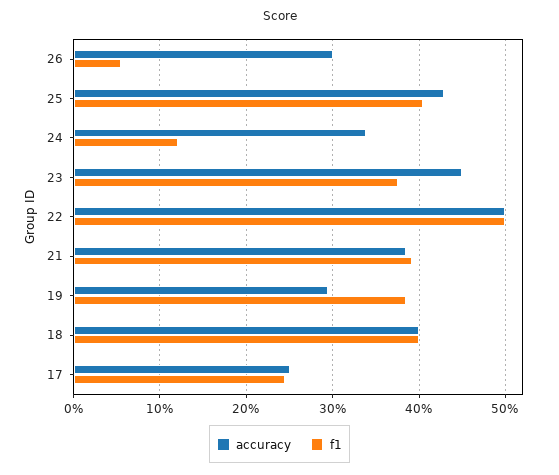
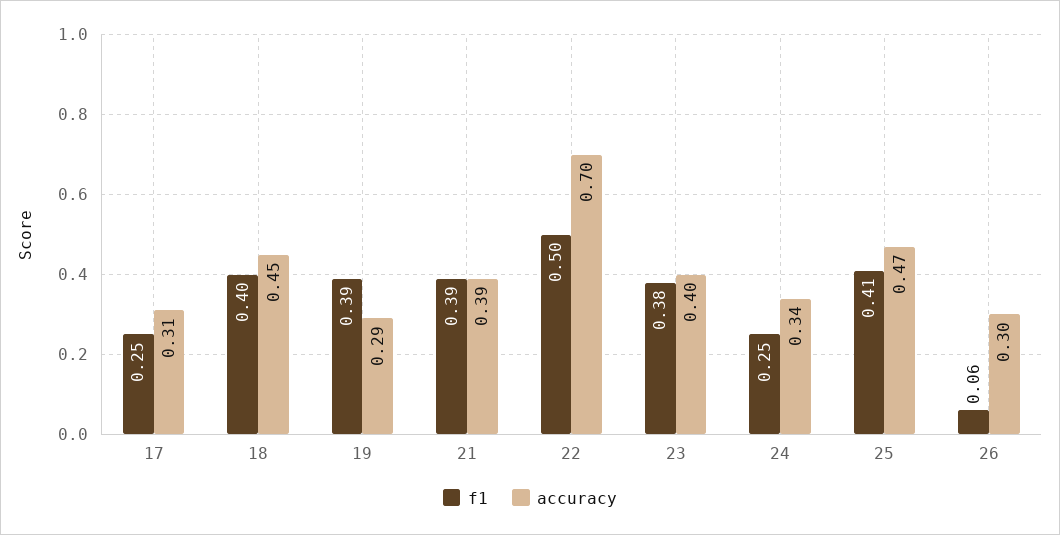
  {
    "accuracy": {
      "26": 0.3,
-     "25": 0.43,
+     "25": 0.47,
      "24": 0.34,
-     "23": 0.45,
+     "23": 0.4,
-     "22": 0.5,
+     "22": 0.7,
      "21": 0.39,
      "19": 0.29,
-     "18": 0.4,
+     "18": 0.45,
-     "17": 0.25
+     "17": 0.31
    },
    "f1": {
      "26": 0.06,
      "25": 0.41,
-     "24": 0.12,
+     "24": 0.25,
      "23": 0.38,
      "22": 0.5,
      "21": 0.39,
      "19": 0.39,
      "18": 0.4,
      "17": 0.25
    }
  }

